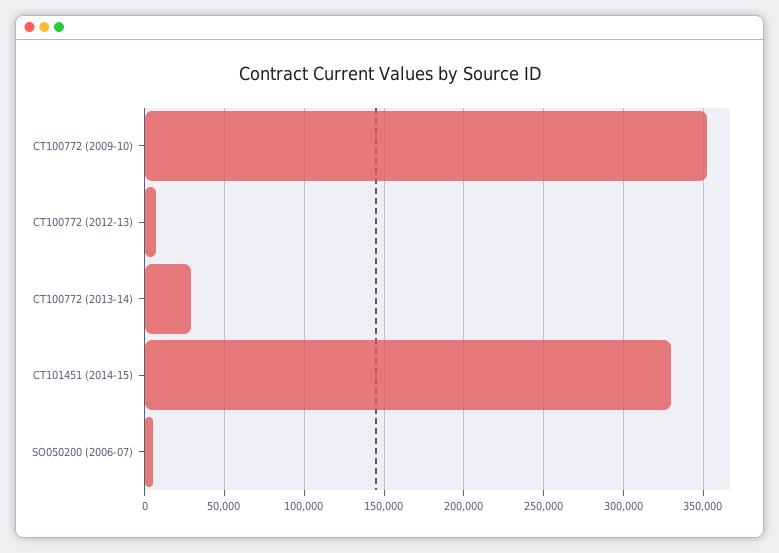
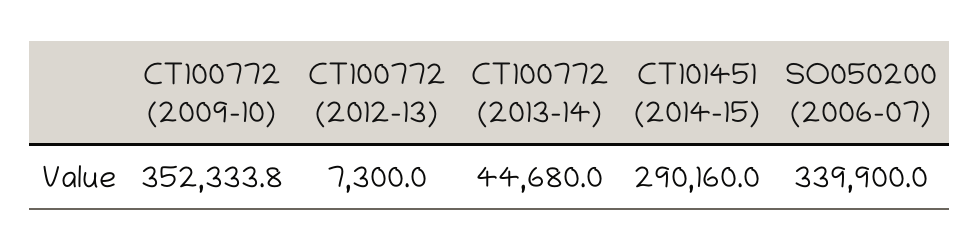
  {
    "CT100772 (2009-10)": 352333.8,
    "CT100772 (2012-13)": 7300,
-   "CT100772 (2013-14)": 30000,
+   "CT100772 (2013-14)": 44680,
-   "CT101451 (2014-15)": 330000,
+   "CT101451 (2014-15)": 290160,
-   "SO050200 (2006-07)": 5000
+   "SO050200 (2006-07)": 339900
  }

